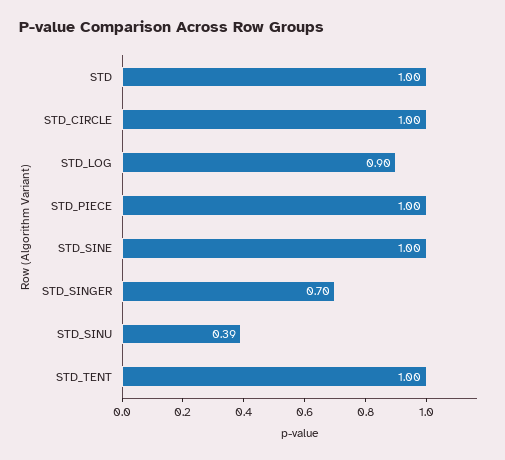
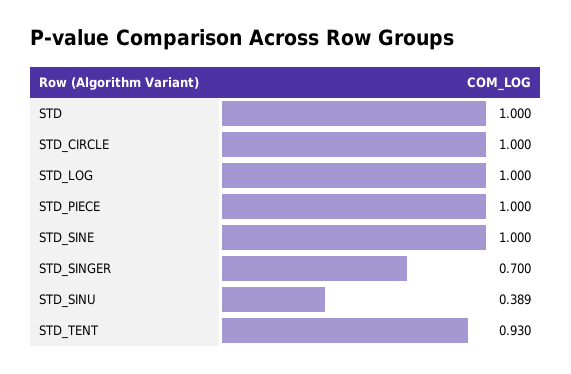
  {
    "STD": 1,
    "STD_CIRCLE": 1,
-   "STD_LOG": 0.9,
+   "STD_LOG": 1,
    "STD_PIECE": 1,
    "STD_SINE": 1,
    "STD_SINGER": 0.7,
    "STD_SINU": 0.389,
-   "STD_TENT": 1
+   "STD_TENT": 0.93
  }

